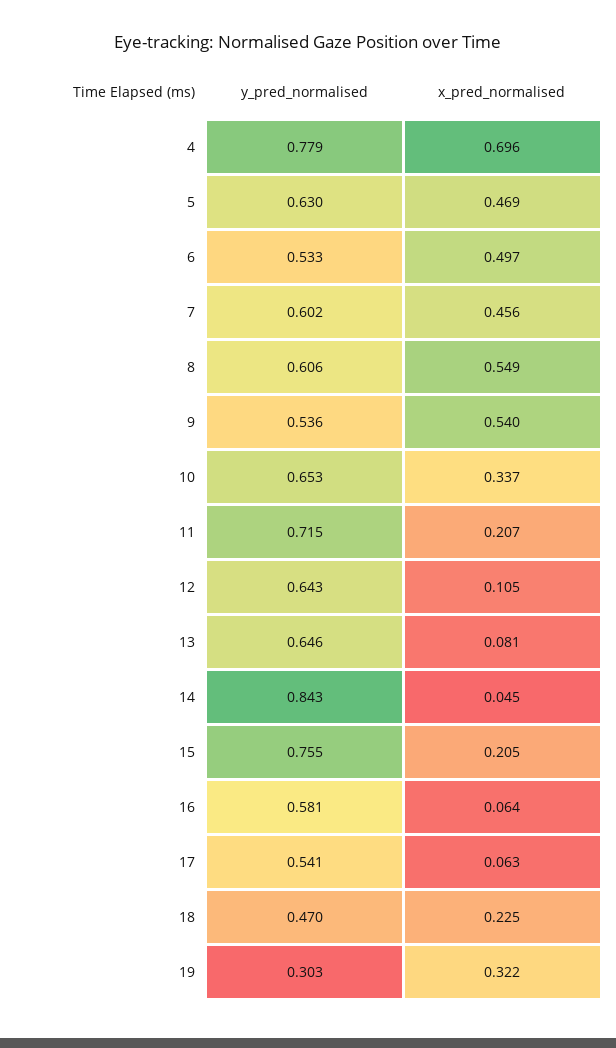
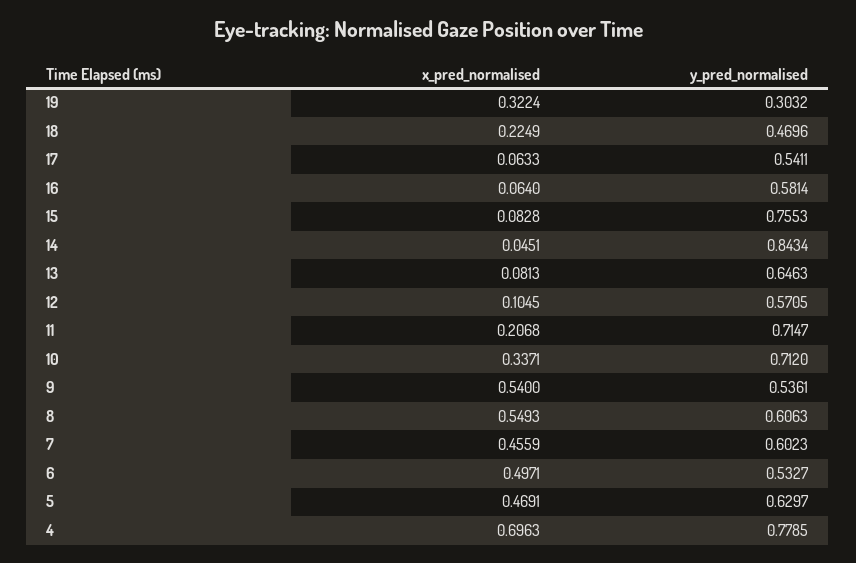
  {
    "y_pred_normalised": {
      "4": 0.7785,
      "5": 0.6297,
      "6": 0.5327,
      "7": 0.6023,
      "8": 0.6063,
      "9": 0.5361,
-     "10": 0.653,
+     "10": 0.712,
      "11": 0.7147,
-     "12": 0.643,
+     "12": 0.5705,
      "13": 0.6463,
      "14": 0.8434,
      "15": 0.7553,
      "16": 0.5814,
      "17": 0.5411,
      "18": 0.4696,
      "19": 0.3032
    },
    "x_pred_normalised": {
      "4": 0.6963,
      "5": 0.4691,
      "6": 0.4971,
      "7": 0.4559,
      "8": 0.5493,
      "9": 0.54,
      "10": 0.3371,
      "11": 0.2068,
      "12": 0.1045,
      "13": 0.0813,
      "14": 0.0451,
-     "15": 0.205,
+     "15": 0.0828,
      "16": 0.064,
      "17": 0.0633,
      "18": 0.2249,
      "19": 0.3224
    }
  }

